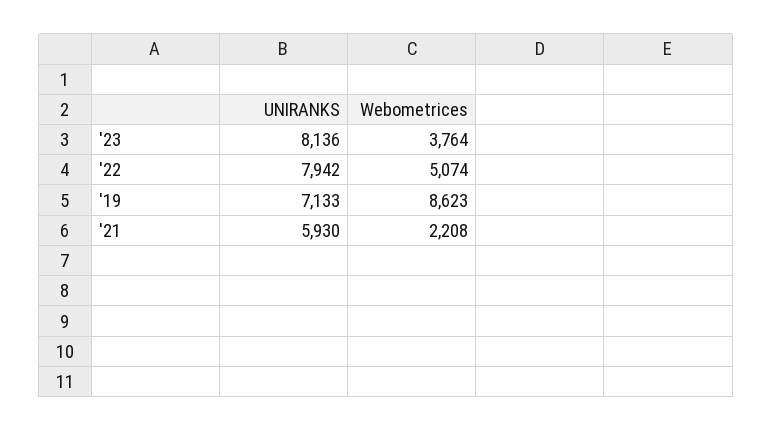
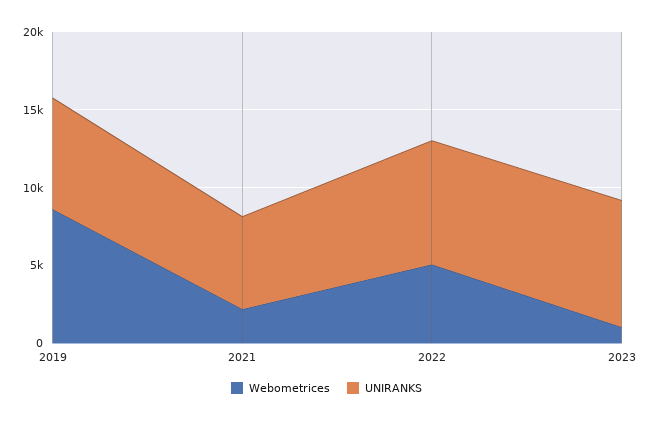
  {
    "UNIRANKS": {
      "'23": 8136,
      "'22": 7942,
      "'19": 7133,
      "'21": 5930
    },
    "Webometrices": {
-     "'23": 3764,
+     "'23": 1000,
      "'22": 5074,
      "'19": 8623,
      "'21": 2208
    }
  }

